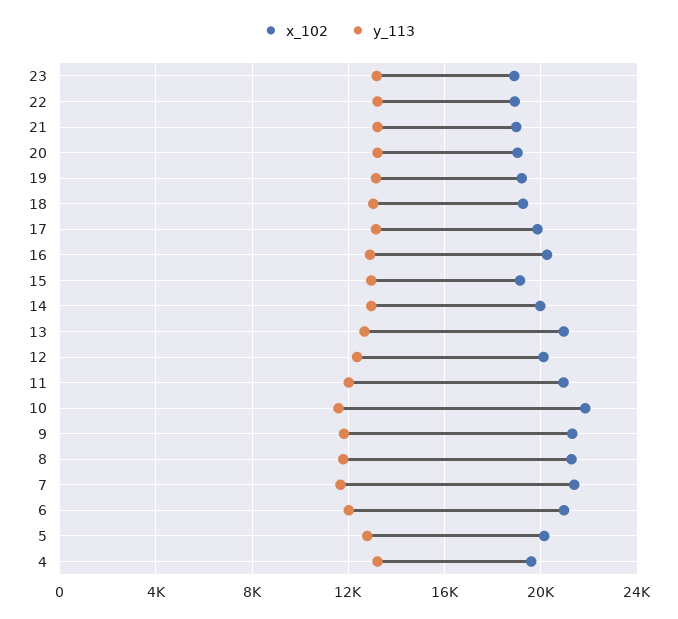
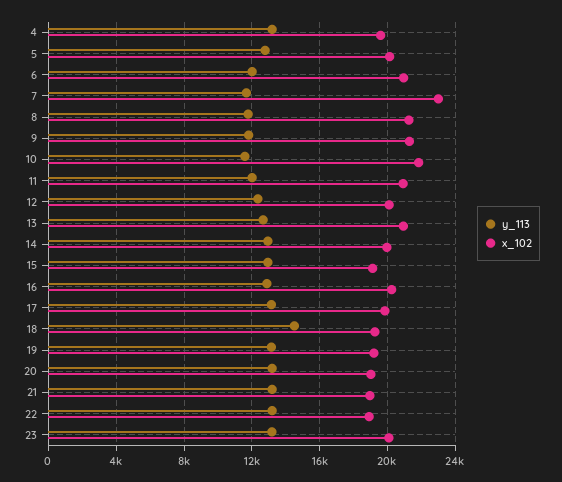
  {
    "x_102": {
-     "23": 19000,
+     "23": 20000,
      "22": 19000,
      "21": 19000,
      "20": 19000,
      "19": 19000,
      "18": 19500,
      "17": 20000,
      "16": 20000,
      "15": 19000,
      "14": 20000,
      "13": 21000,
      "12": 20000,
      "11": 21000,
      "10": 22000,
      "9": 21500,
      "8": 21500,
-     "7": 21500,
+     "7": 23000,
      "6": 21000,
      "5": 20000,
      "4": 19500
    },
    "y_113": {
      "23": 13000,
      "22": 13000,
      "21": 13000,
      "20": 13000,
      "19": 13000,
-     "18": 13000,
+     "18": 14500,
      "17": 13000,
      "16": 13000,
      "15": 13000,
      "14": 13000,
      "13": 12500,
      "12": 12500,
      "11": 12000,
      "10": 11500,
      "9": 12000,
      "8": 12000,
      "7": 11500,
      "6": 12000,
      "5": 13000,
      "4": 13000
    }
  }

